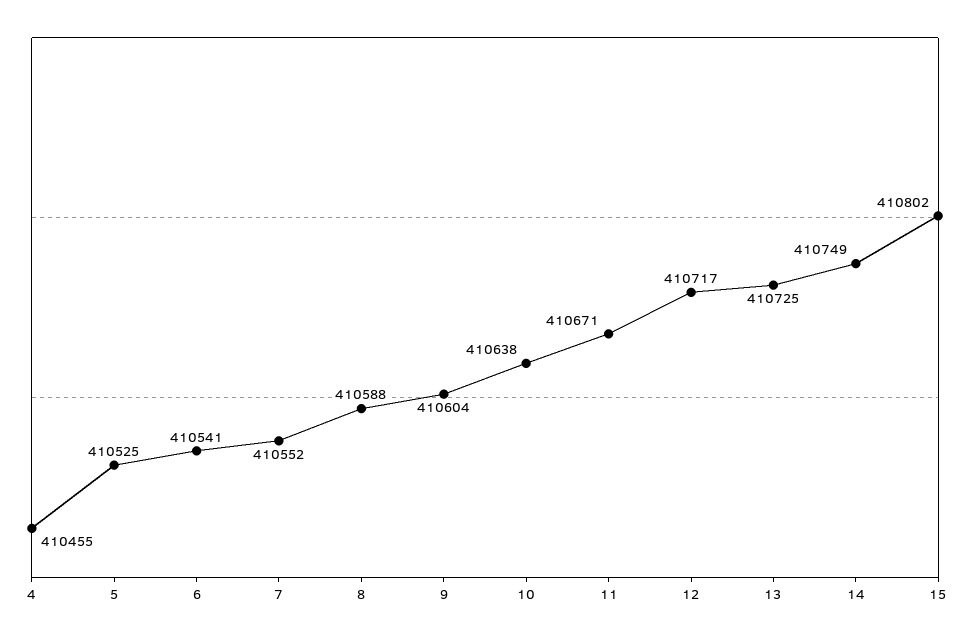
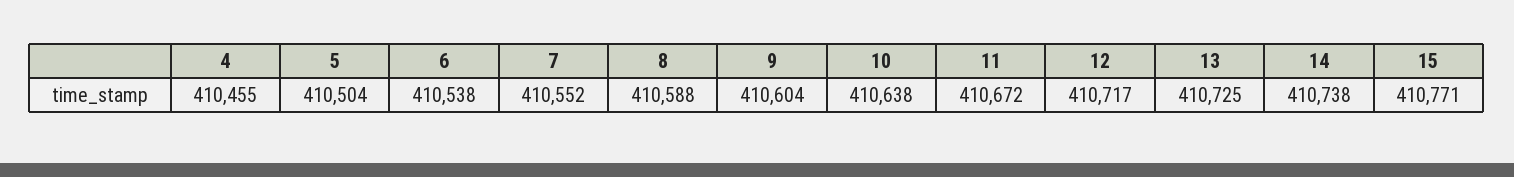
  {
    "4": 410455,
-   "5": 410525,
+   "5": 410504,
-   "6": 410541,
+   "6": 410538,
    "7": 410552,
    "8": 410588,
    "9": 410604,
    "10": 410638,
-   "11": 410671,
+   "11": 410672,
    "12": 410717,
    "13": 410725,
-   "14": 410749,
+   "14": 410738,
-   "15": 410802
+   "15": 410771
  }

